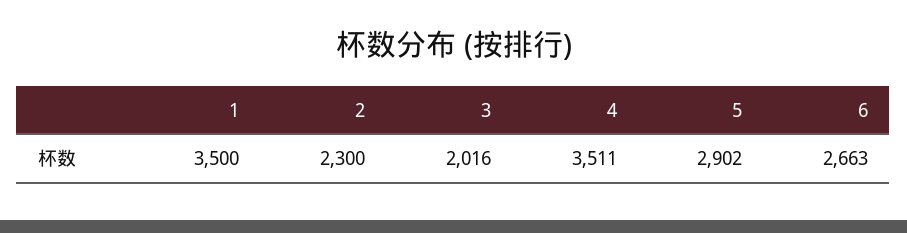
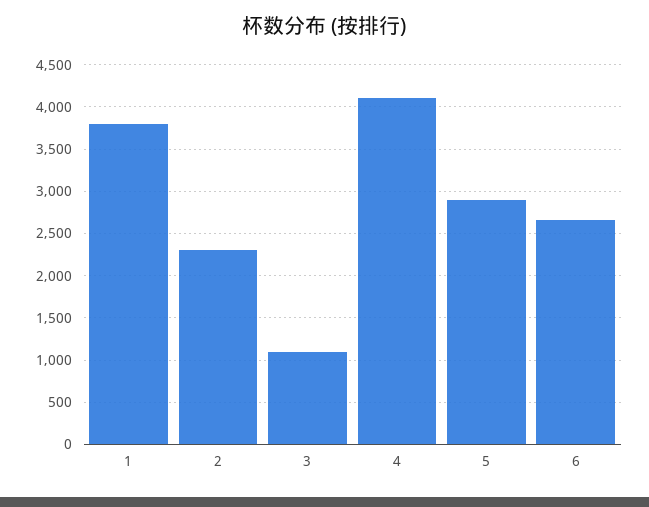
  {
-   "1": 3500,
+   "1": 3800,
    "2": 2300,
-   "3": 2016,
+   "3": 1100,
-   "4": 3511,
+   "4": 4100,
    "5": 2902,
    "6": 2663
  }

